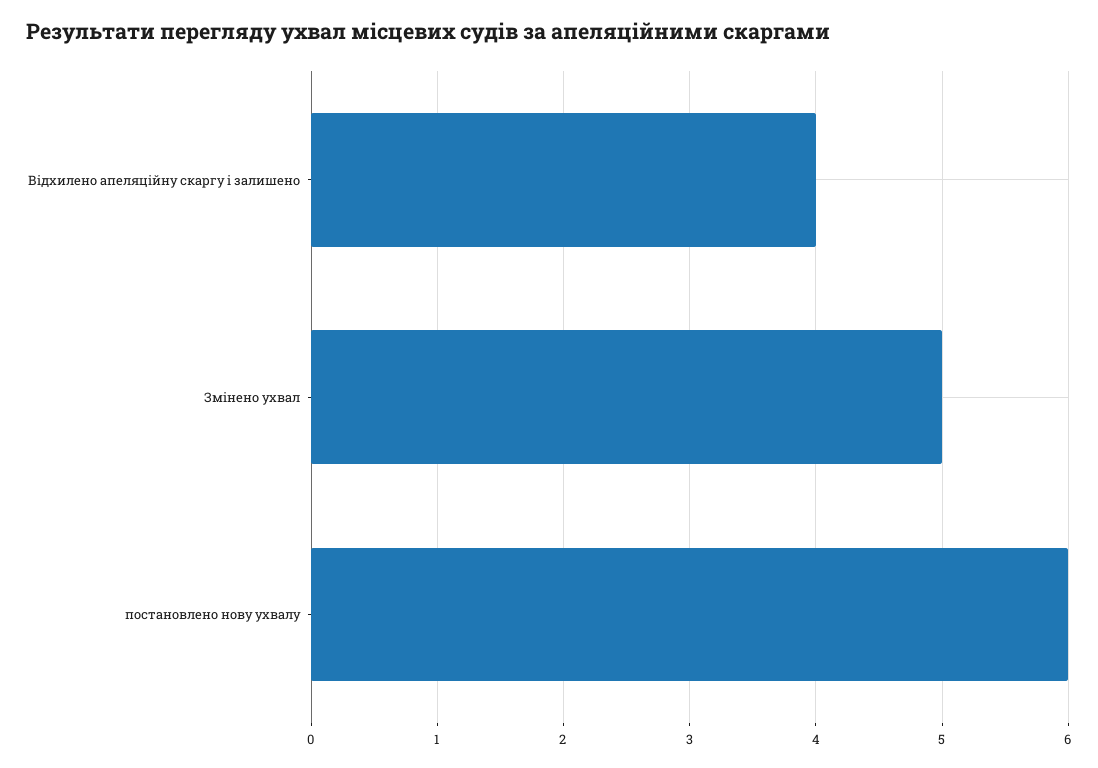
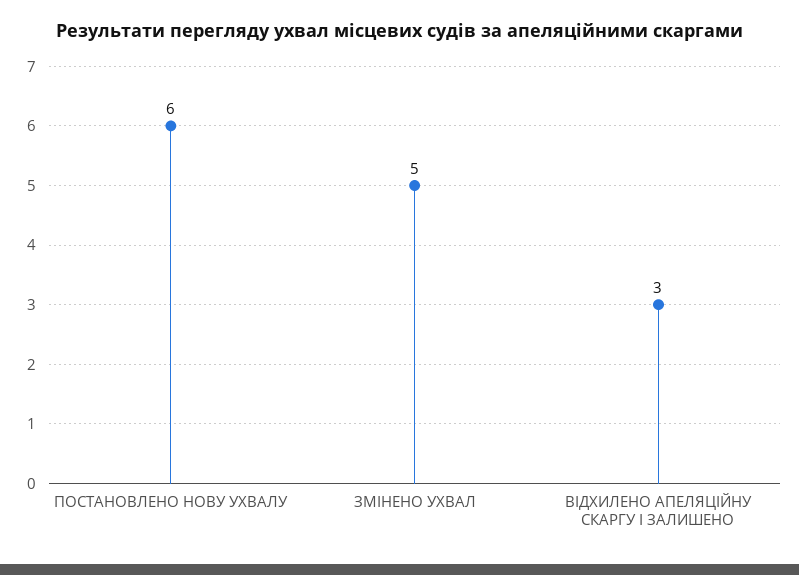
  {
-   "Відхилено апеляційну скаргу і залишено": 4,
+   "Відхилено апеляційну скаргу і залишено": 3,
    "Змінено ухвал": 5,
    "постановлено нову ухвалу": 6
  }

